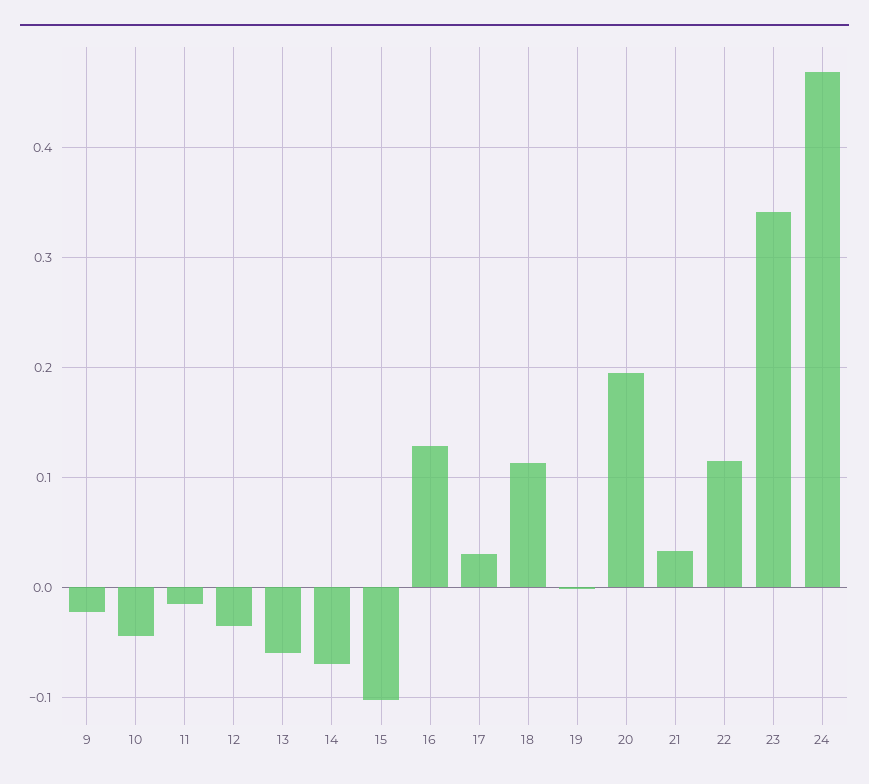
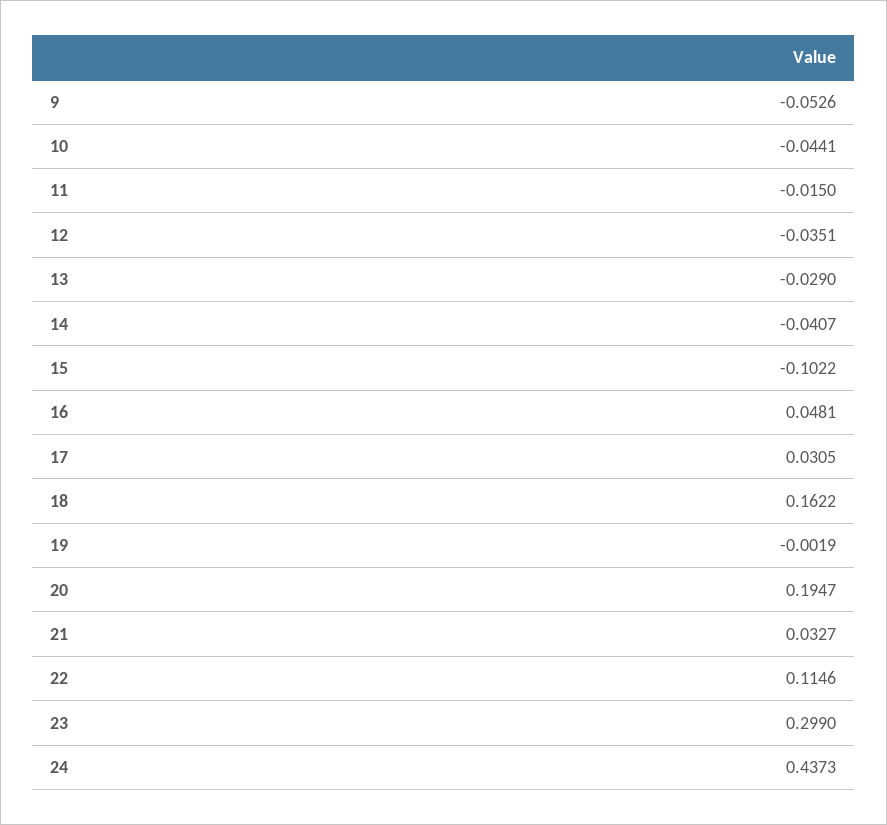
  {
-   "9": -0.02,
+   "9": -0.0526,
    "10": -0.0441,
    "11": -0.015,
    "12": -0.0351,
-   "13": -0.06,
+   "13": -0.029,
-   "14": -0.07,
+   "14": -0.0407,
    "15": -0.1022,
-   "16": 0.13,
+   "16": 0.0481,
    "17": 0.0305,
-   "18": 0.11,
+   "18": 0.1622,
    "19": -0.0019,
    "20": 0.1947,
    "21": 0.0327,
    "22": 0.1146,
-   "23": 0.34,
+   "23": 0.299,
-   "24": 0.47
+   "24": 0.4373
  }

